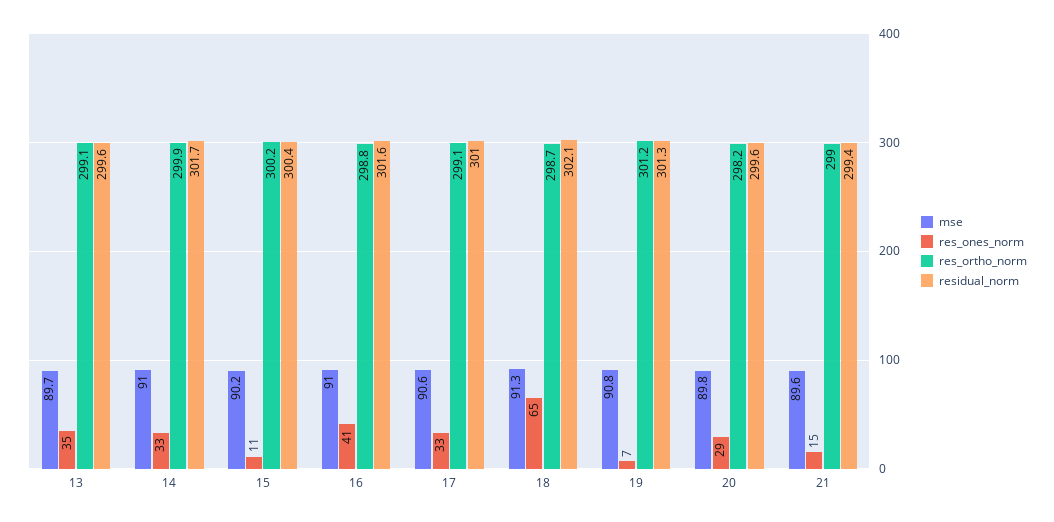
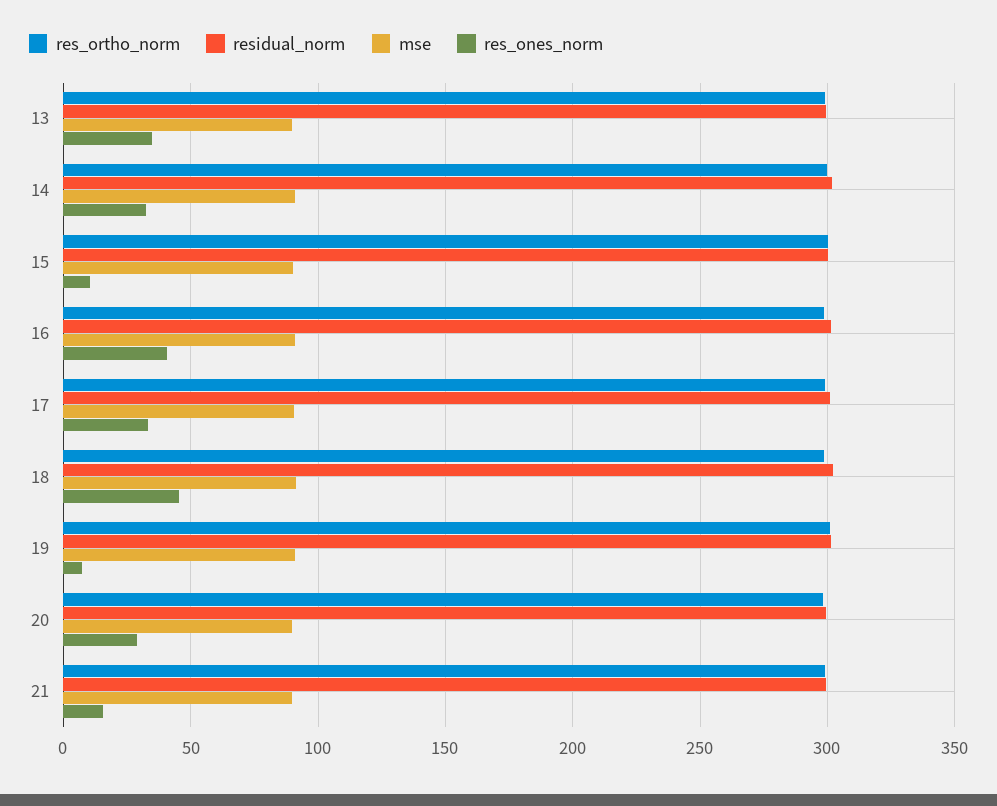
  {
    "mse": {
      "13": 89.7,
      "14": 91,
      "15": 90.2,
      "16": 91,
      "17": 90.6,
      "18": 91.3,
      "19": 90.8,
      "20": 89.8,
      "21": 89.6
    },
    "res_ones_norm": {
      "13": 35,
      "14": 33,
      "15": 11,
      "16": 41,
      "17": 33,
-     "18": 65,
+     "18": 45,
      "19": 7,
      "20": 29,
      "21": 15
    },
    "res_ortho_norm": {
      "13": 299.1,
      "14": 299.9,
      "15": 300.2,
      "16": 298.8,
      "17": 299.1,
      "18": 298.7,
      "19": 301.2,
      "20": 298.2,
      "21": 299
    },
    "residual_norm": {
      "13": 299.6,
      "14": 301.7,
      "15": 300.4,
      "16": 301.6,
      "17": 301,
      "18": 302.1,
      "19": 301.3,
      "20": 299.6,
      "21": 299.4
    }
  }

